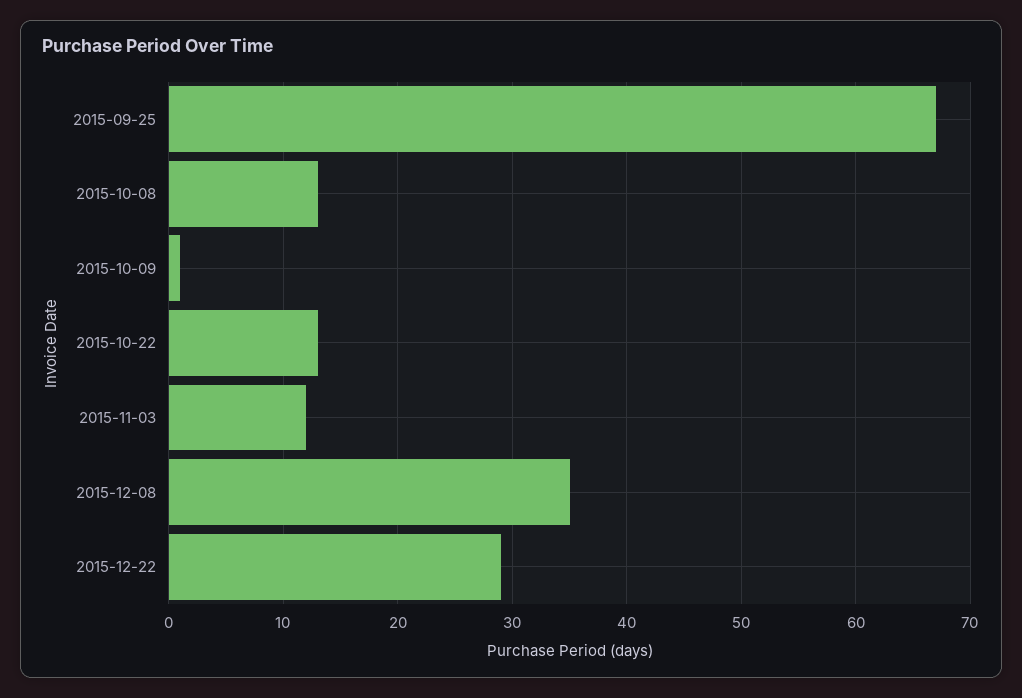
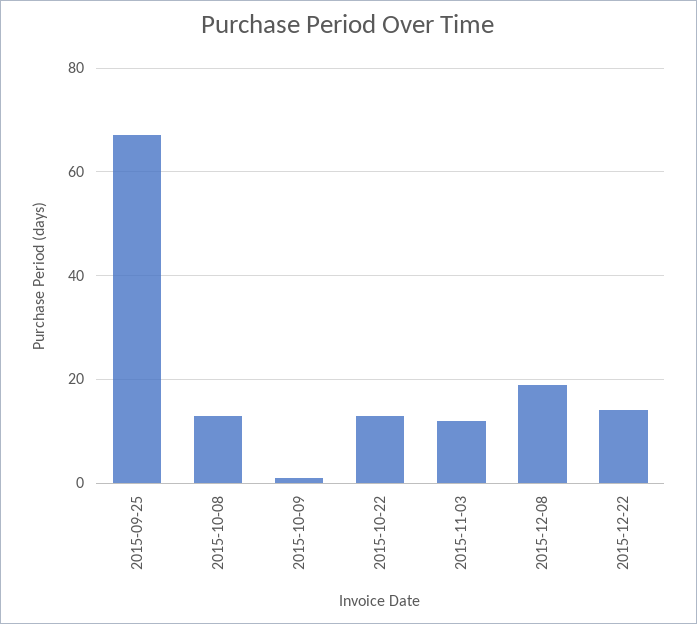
  {
    "2015-09-25": 67,
    "2015-10-08": 13,
    "2015-10-09": 1,
    "2015-10-22": 13,
    "2015-11-03": 12,
-   "2015-12-08": 35,
+   "2015-12-08": 20,
-   "2015-12-22": 29
+   "2015-12-22": 15
  }

